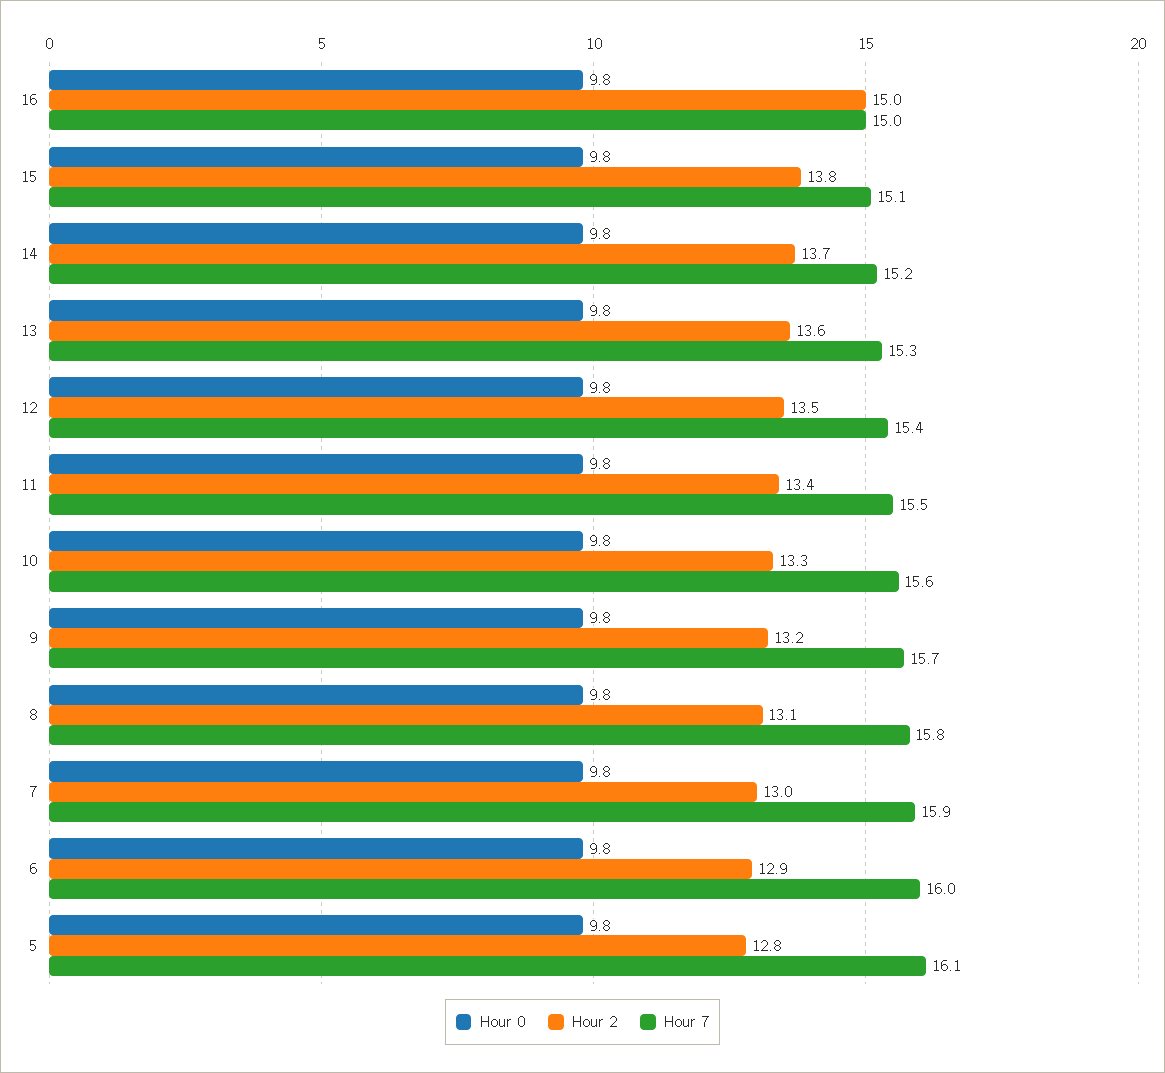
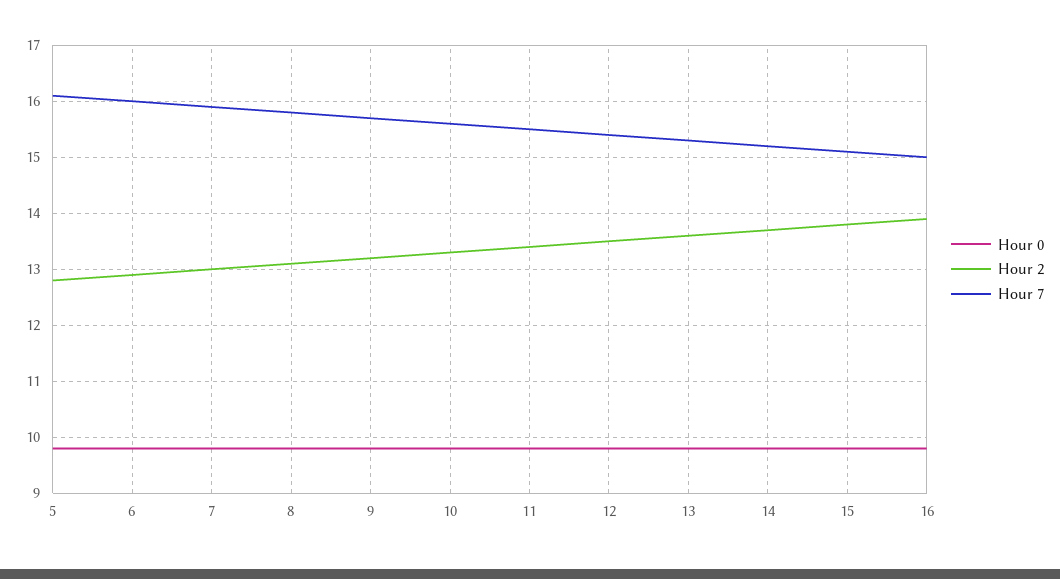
  {
    "Hour 0": {
      "16": 9.8,
      "15": 9.8,
      "14": 9.8,
      "13": 9.8,
      "12": 9.8,
      "11": 9.8,
      "10": 9.8,
      "9": 9.8,
      "8": 9.8,
      "7": 9.8,
      "6": 9.8,
      "5": 9.8
    },
    "Hour 2": {
-     "16": 15,
+     "16": 14,
      "15": 13.8,
      "14": 13.7,
      "13": 13.6,
      "12": 13.5,
      "11": 13.4,
      "10": 13.3,
      "9": 13.2,
      "8": 13.1,
      "7": 13,
      "6": 12.9,
      "5": 12.8
    },
    "Hour 7": {
      "16": 15,
      "15": 15.1,
      "14": 15.2,
      "13": 15.3,
      "12": 15.4,
      "11": 15.5,
      "10": 15.6,
      "9": 15.7,
      "8": 15.8,
      "7": 15.9,
      "6": 16,
      "5": 16.1
    }
  }

